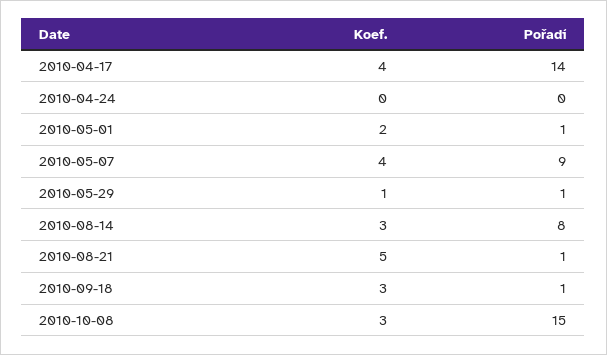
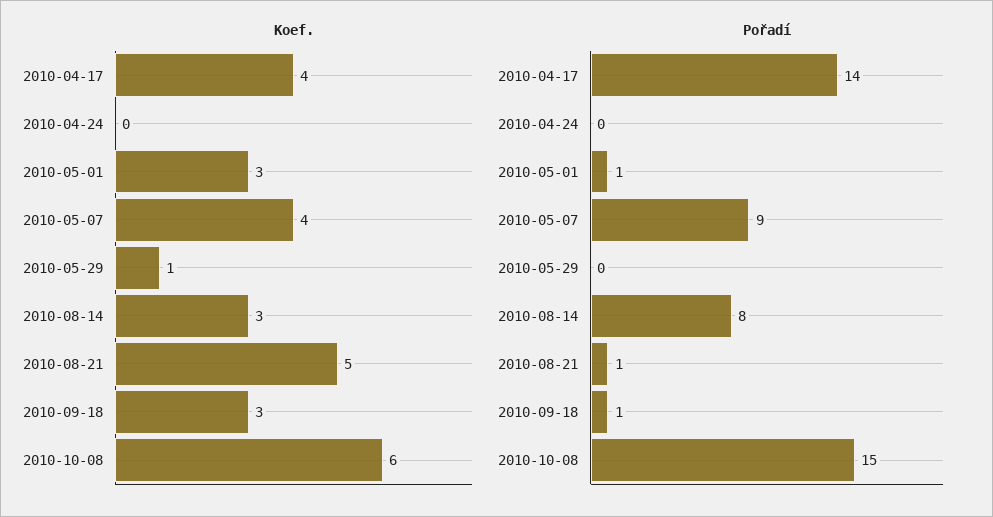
  {
    "Koef.": {
      "2010-04-17": 4,
      "2010-04-24": 0,
-     "2010-05-01": 2,
+     "2010-05-01": 3,
      "2010-05-07": 4,
      "2010-05-29": 1,
      "2010-08-14": 3,
      "2010-08-21": 5,
      "2010-09-18": 3,
-     "2010-10-08": 3
+     "2010-10-08": 6
    },
    "Pořadí": {
      "2010-04-17": 14,
      "2010-04-24": 0,
      "2010-05-01": 1,
      "2010-05-07": 9,
-     "2010-05-29": 1,
+     "2010-05-29": 0,
      "2010-08-14": 8,
      "2010-08-21": 1,
      "2010-09-18": 1,
      "2010-10-08": 15
    }
  }

